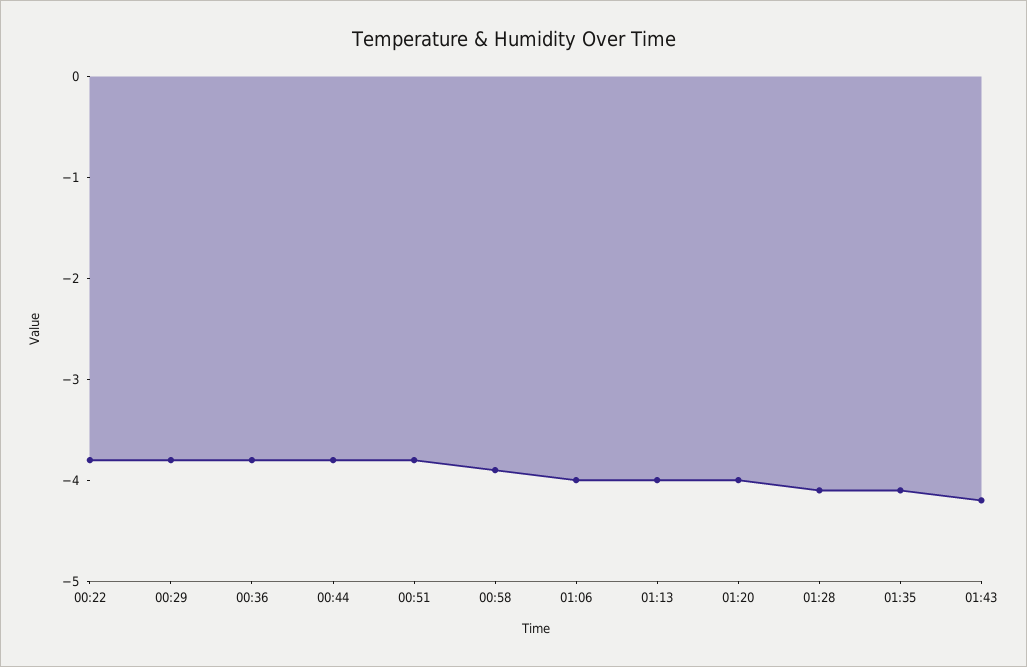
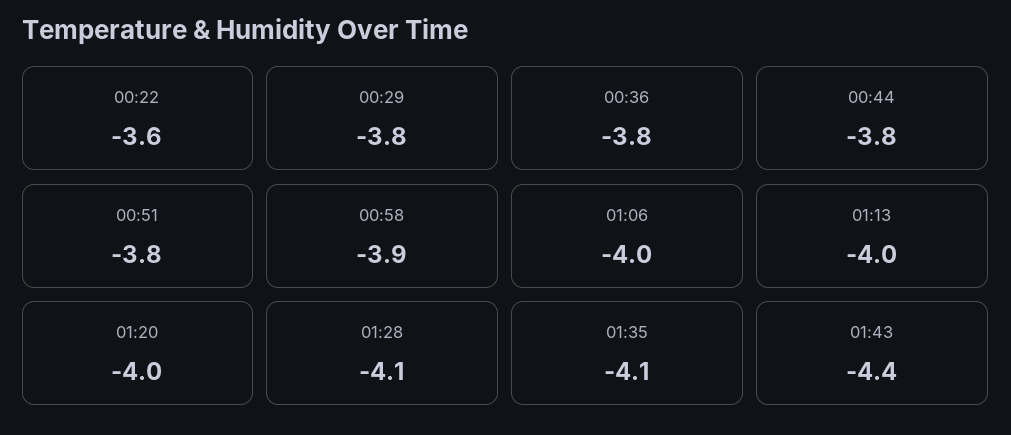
  {
-   "00:22": -3.8,
+   "00:22": -3.6,
    "00:29": -3.8,
    "00:36": -3.8,
    "00:44": -3.8,
    "00:51": -3.8,
    "00:58": -3.9,
    "01:06": -4,
    "01:13": -4,
    "01:20": -4,
    "01:28": -4.1,
    "01:35": -4.1,
-   "01:43": -4.2
+   "01:43": -4.4
  }

